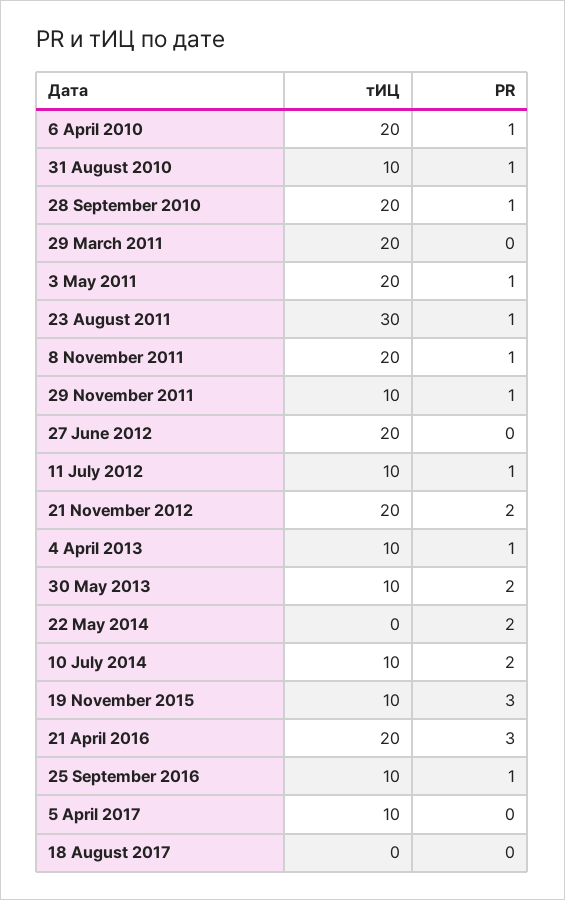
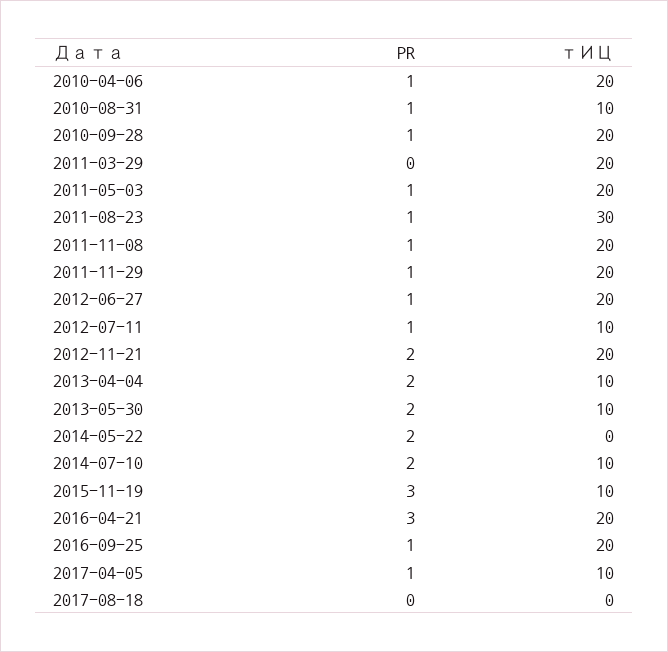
  {
    "тИЦ": {
      "6 April 2010": 20,
      "31 August 2010": 10,
      "28 September 2010": 20,
      "29 March 2011": 20,
      "3 May 2011": 20,
      "23 August 2011": 30,
      "8 November 2011": 20,
-     "29 November 2011": 10,
+     "29 November 2011": 20,
      "27 June 2012": 20,
      "11 July 2012": 10,
      "21 November 2012": 20,
      "4 April 2013": 10,
      "30 May 2013": 10,
      "22 May 2014": 0,
      "10 July 2014": 10,
      "19 November 2015": 10,
      "21 April 2016": 20,
-     "25 September 2016": 10,
+     "25 September 2016": 20,
      "5 April 2017": 10,
      "18 August 2017": 0
    },
    "PR": {
      "6 April 2010": 1,
      "31 August 2010": 1,
      "28 September 2010": 1,
      "29 March 2011": 0,
      "3 May 2011": 1,
      "23 August 2011": 1,
      "8 November 2011": 1,
      "29 November 2011": 1,
-     "27 June 2012": 0,
+     "27 June 2012": 1,
      "11 July 2012": 1,
      "21 November 2012": 2,
-     "4 April 2013": 1,
+     "4 April 2013": 2,
      "30 May 2013": 2,
      "22 May 2014": 2,
      "10 July 2014": 2,
      "19 November 2015": 3,
      "21 April 2016": 3,
      "25 September 2016": 1,
-     "5 April 2017": 0,
+     "5 April 2017": 1,
      "18 August 2017": 0
    }
  }

